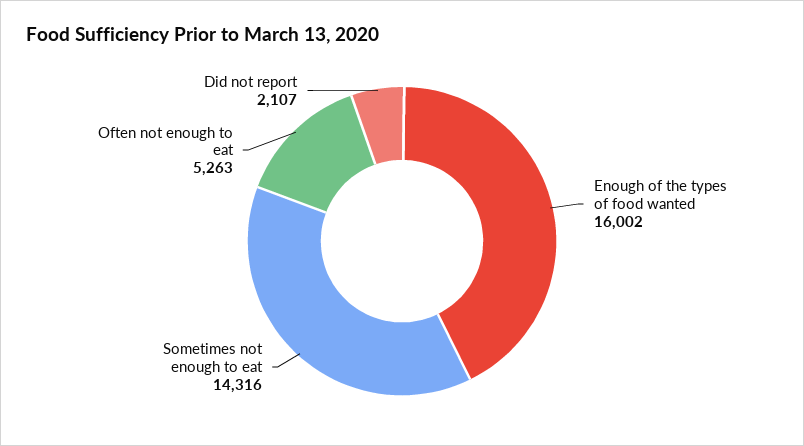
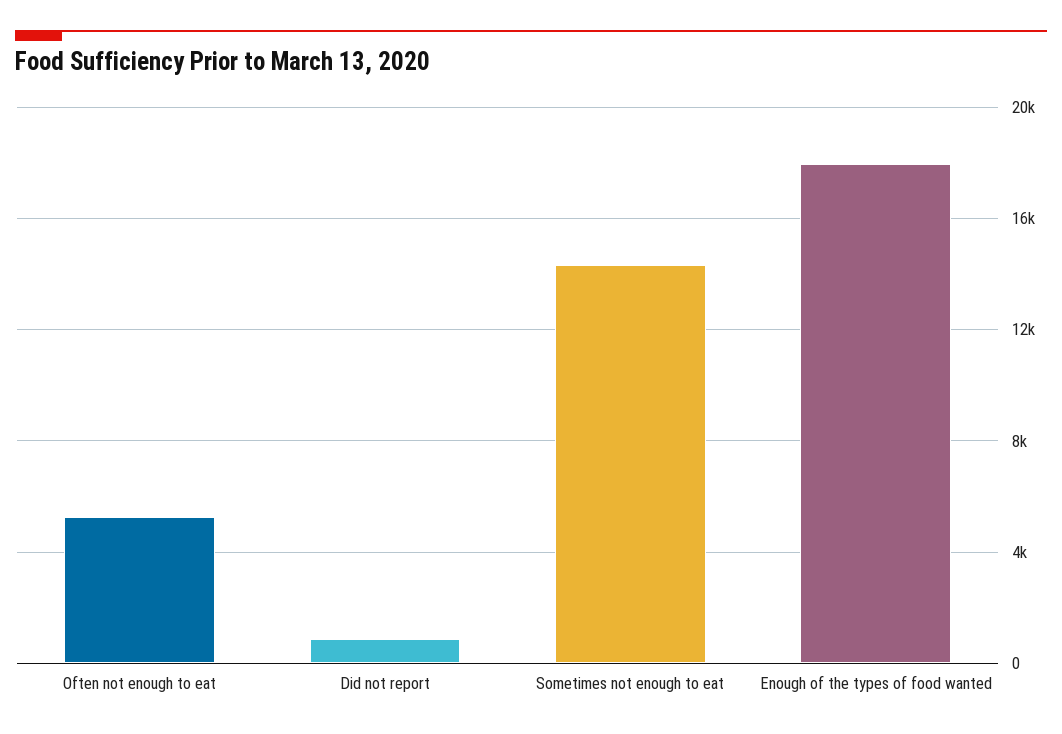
  {
-   "Enough of the types of food wanted": 16002,
+   "Enough of the types of food wanted": 18000,
    "Sometimes not enough to eat": 14316,
    "Often not enough to eat": 5263,
-   "Did not report": 2107
+   "Did not report": 1000
  }

